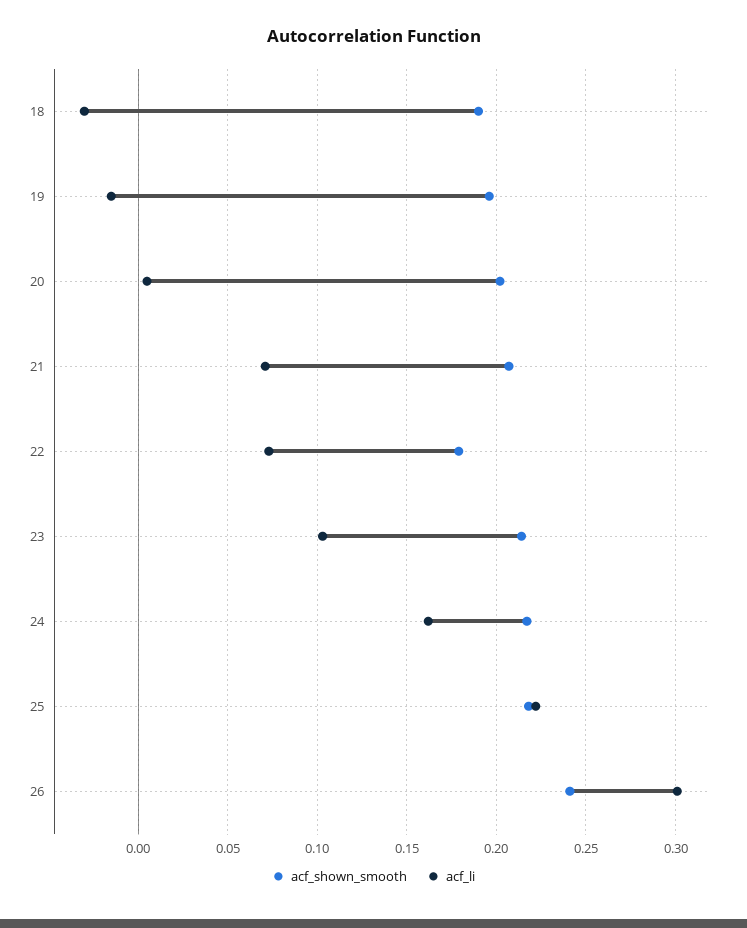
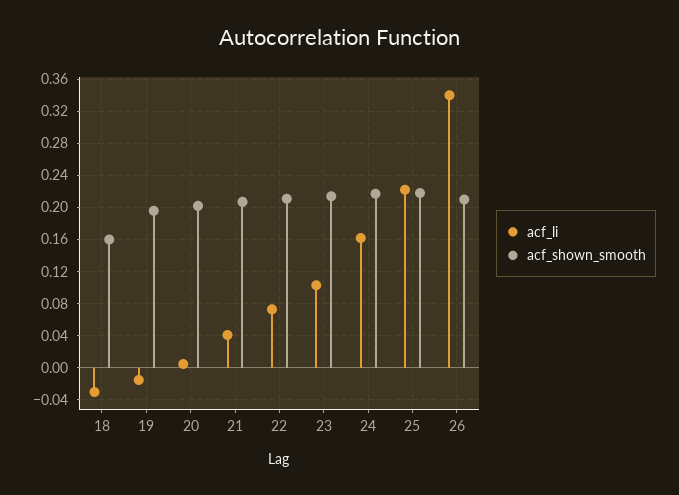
  {
    "acf_shown_smooth": {
-     "18": 0.19,
+     "18": 0.16,
      "19": 0.195,
      "20": 0.2,
      "21": 0.205,
-     "22": 0.18,
+     "22": 0.21,
      "23": 0.215,
      "24": 0.215,
      "25": 0.22,
-     "26": 0.24
+     "26": 0.21
    },
    "acf_li": {
      "18": -0.03,
      "19": -0.015,
      "20": 0.005,
-     "21": 0.07,
+     "21": 0.04,
      "22": 0.075,
      "23": 0.105,
      "24": 0.16,
      "25": 0.22,
-     "26": 0.3
+     "26": 0.34
    }
  }

